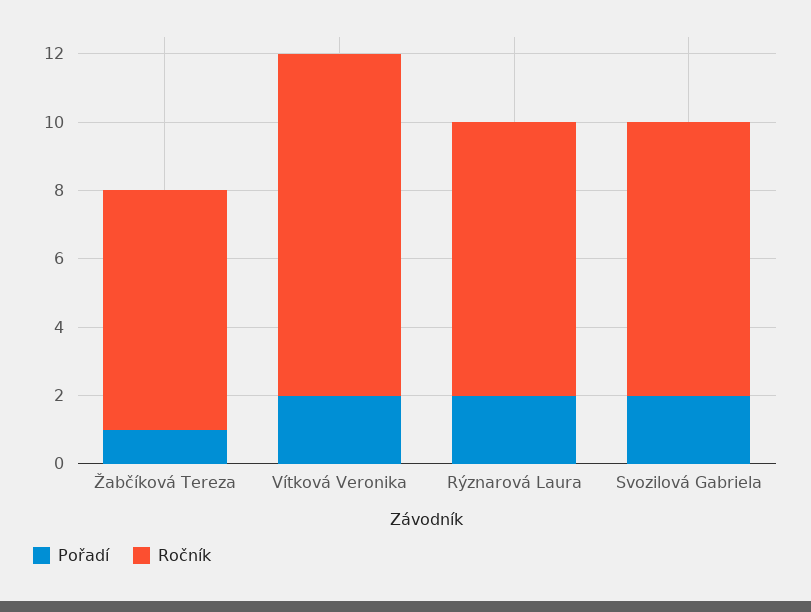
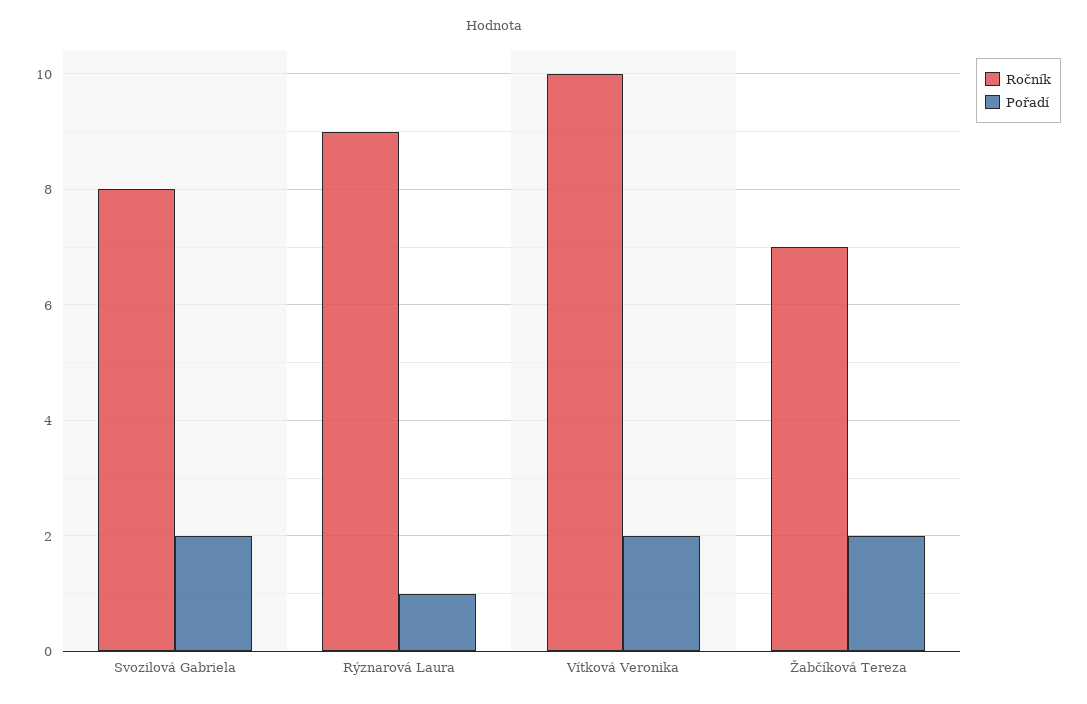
  {
    "Pořadí": {
-     "Žabčíková Tereza": 1,
+     "Žabčíková Tereza": 2,
      "Vítková Veronika": 2,
-     "Rýznarová Laura": 2,
+     "Rýznarová Laura": 1,
      "Svozilová Gabriela": 2
    },
    "Ročník": {
      "Žabčíková Tereza": 7,
      "Vítková Veronika": 10,
-     "Rýznarová Laura": 8,
+     "Rýznarová Laura": 9,
      "Svozilová Gabriela": 8
    }
  }

